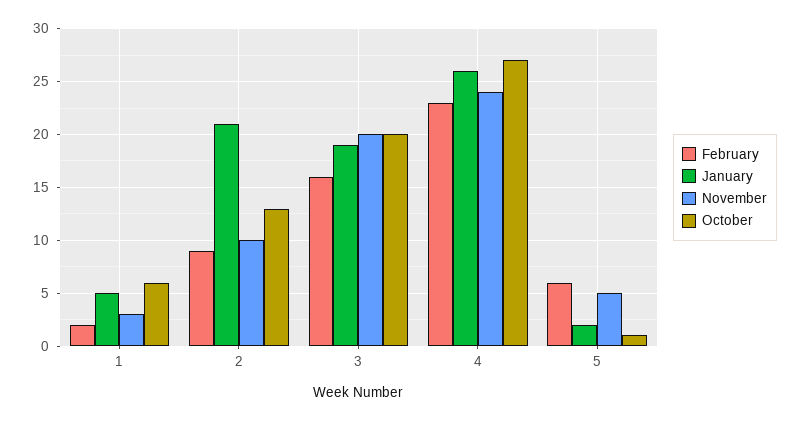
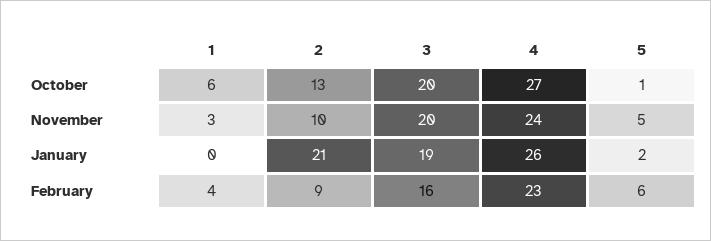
  {
    "February": {
-     "1": 2,
+     "1": 4,
      "2": 9,
      "3": 16,
      "4": 23,
      "5": 6
    },
    "January": {
-     "1": 5,
+     "1": 0,
      "2": 21,
      "3": 19,
      "4": 26,
      "5": 2
    },
    "November": {
      "1": 3,
      "2": 10,
      "3": 20,
      "4": 24,
      "5": 5
    },
    "October": {
      "1": 6,
      "2": 13,
      "3": 20,
      "4": 27,
      "5": 1
    }
  }

